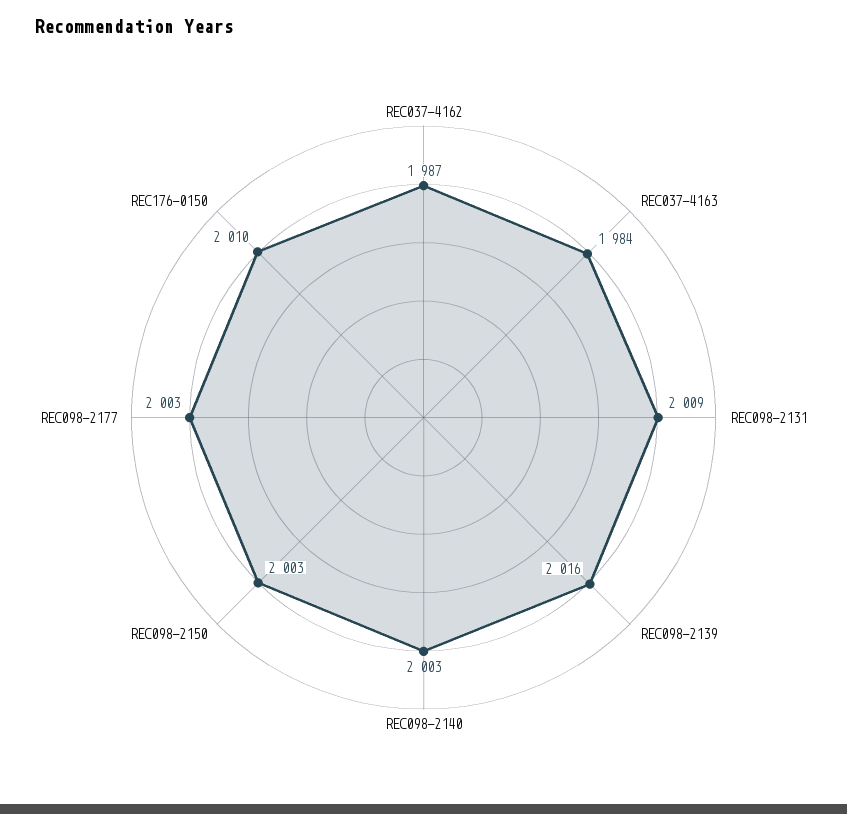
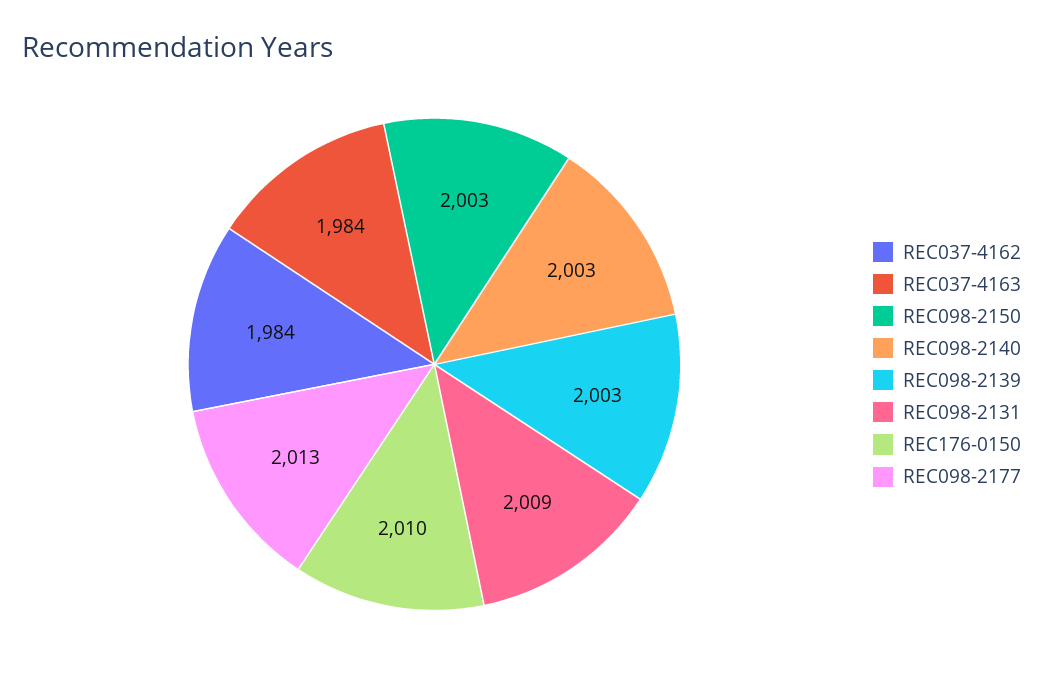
  {
-   "REC037-4162": 1987,
+   "REC037-4162": 1984,
    "REC037-4163": 1984,
    "REC098-2131": 2009,
-   "REC098-2139": 2016,
+   "REC098-2139": 2003,
    "REC098-2140": 2003,
    "REC098-2150": 2003,
-   "REC098-2177": 2003,
+   "REC098-2177": 2013,
    "REC176-0150": 2010
  }

